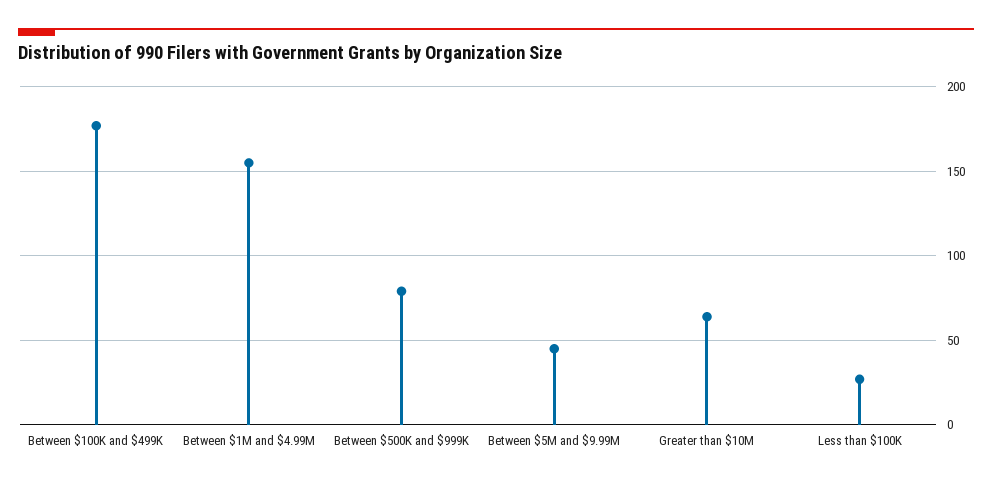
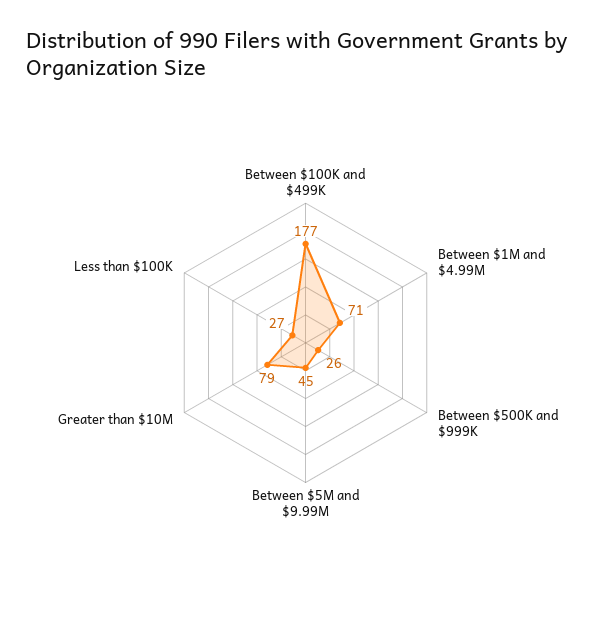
  {
    "Between $100K and $499K": 177,
-   "Between $1M and $4.99M": 155,
+   "Between $1M and $4.99M": 71,
-   "Between $500K and $999K": 80,
+   "Between $500K and $999K": 26,
    "Between $5M and $9.99M": 45,
-   "Greater than $10M": 65,
+   "Greater than $10M": 79,
    "Less than $100K": 27
  }

